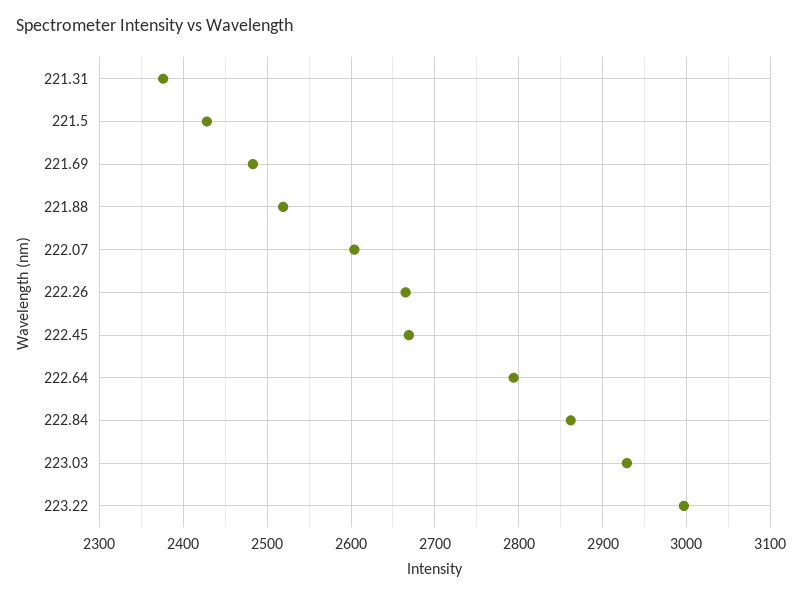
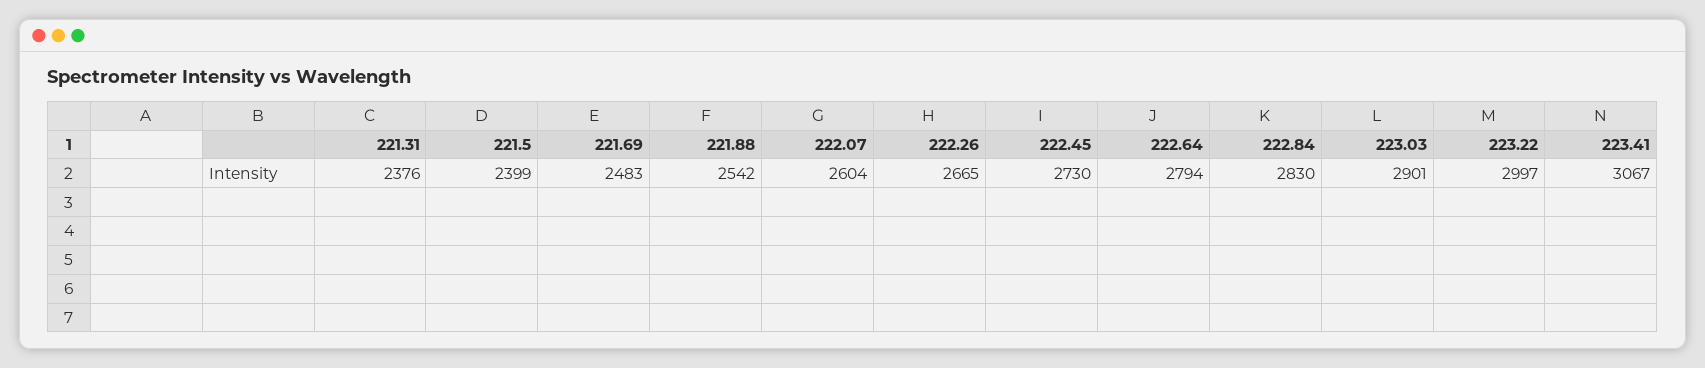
  {
    "221.31": 2376,
-   "221.5": 2430,
+   "221.5": 2399,
    "221.69": 2483,
-   "221.88": 2520,
+   "221.88": 2542,
    "222.07": 2604,
    "222.26": 2665,
-   "222.45": 2670,
+   "222.45": 2730,
    "222.64": 2794,
-   "222.84": 2860,
+   "222.84": 2830,
-   "223.03": 2930,
+   "223.03": 2901,
-   "223.22": 2997
+   "223.22": 2997,
+   "223.41": 3067
  }

